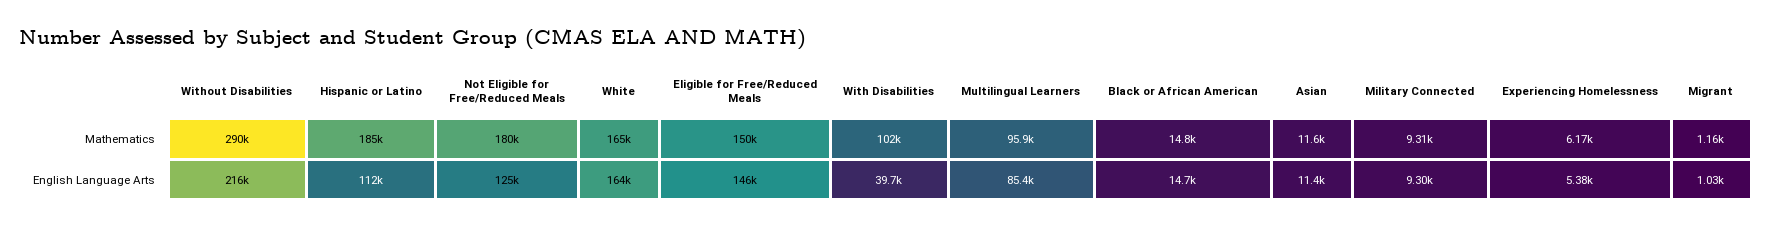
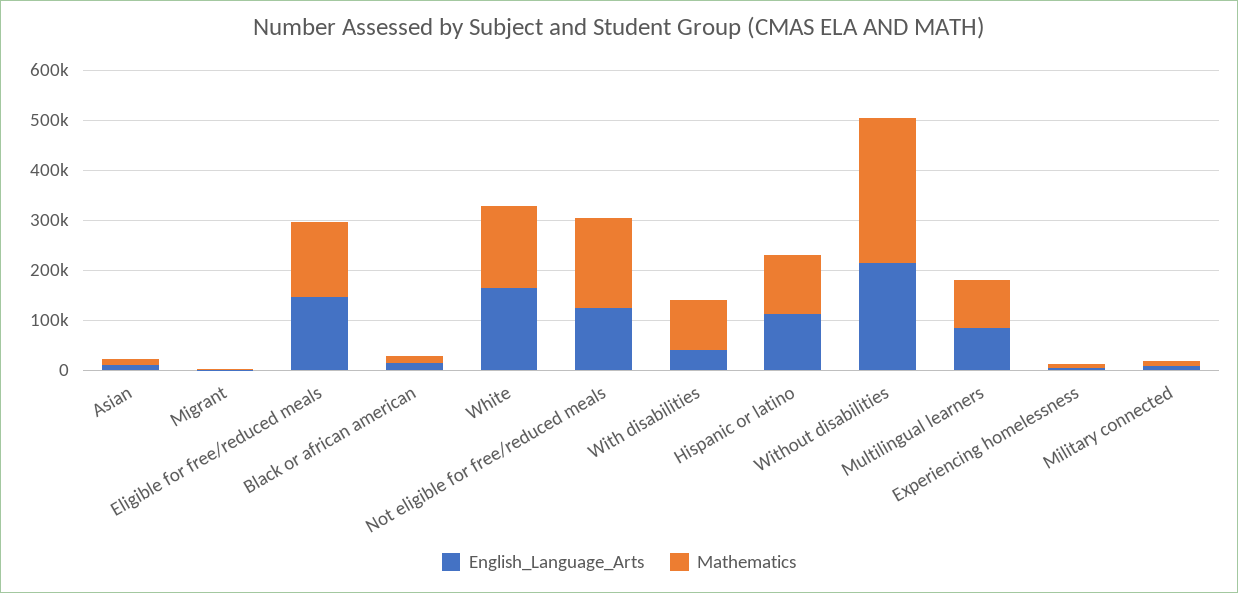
  {
    "Mathematics": {
      "Without Disabilities": 290000,
-     "Hispanic or Latino": 185000,
+     "Hispanic or Latino": 120000,
      "Not Eligible for Free/Reduced Meals": 180000,
      "White": 165000,
      "Eligible for Free/Reduced Meals": 150000,
      "With Disabilities": 102000,
      "Multilingual Learners": 95900,
      "Black or African American": 14800,
      "Asian": 11600,
      "Military Connected": 9310,
      "Experiencing Homelessness": 6170,
      "Migrant": 1160
    },
    "English Language Arts": {
      "Without Disabilities": 216000,
      "Hispanic or Latino": 112000,
      "Not Eligible for Free/Reduced Meals": 125000,
      "White": 164000,
      "Eligible for Free/Reduced Meals": 146000,
      "With Disabilities": 39700,
      "Multilingual Learners": 85400,
      "Black or African American": 14700,
      "Asian": 11400,
      "Military Connected": 9300,
      "Experiencing Homelessness": 5380,
      "Migrant": 1030
    }
  }

